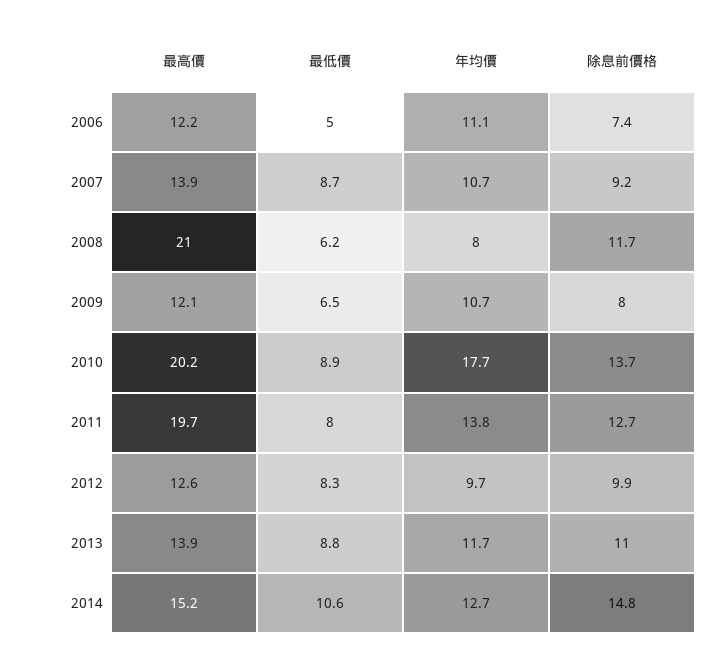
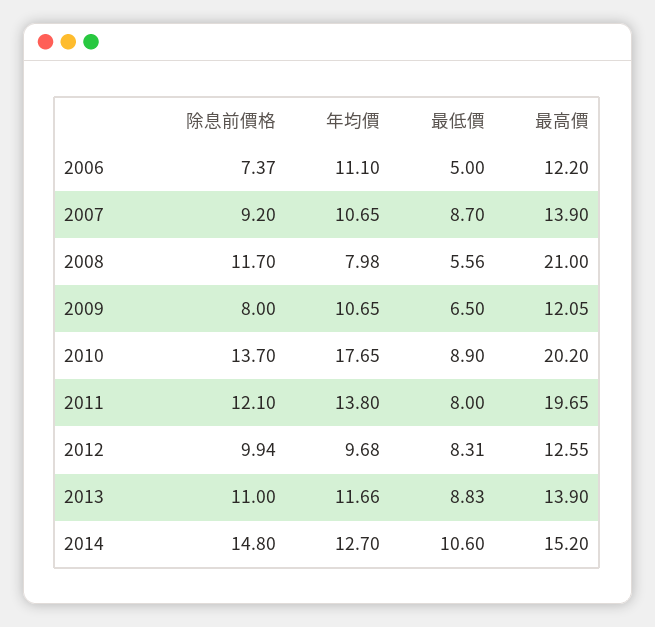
  {
    "最高價": {
      "2006": 12.2,
      "2007": 13.9,
      "2008": 21,
      "2009": 12.05,
      "2010": 20.2,
      "2011": 19.65,
      "2012": 12.55,
      "2013": 13.9,
      "2014": 15.2
    },
    "最低價": {
      "2006": 5,
      "2007": 8.7,
-     "2008": 6.2,
+     "2008": 5.56,
      "2009": 6.5,
      "2010": 8.9,
      "2011": 8,
      "2012": 8.31,
      "2013": 8.83,
      "2014": 10.6
    },
    "年均價": {
      "2006": 11.1,
      "2007": 10.65,
      "2008": 7.98,
      "2009": 10.65,
      "2010": 17.65,
      "2011": 13.8,
      "2012": 9.68,
      "2013": 11.66,
      "2014": 12.7
    },
    "除息前價格": {
      "2006": 7.37,
      "2007": 9.2,
      "2008": 11.7,
      "2009": 8,
      "2010": 13.7,
-     "2011": 12.7,
+     "2011": 12.1,
      "2012": 9.94,
      "2013": 11,
      "2014": 14.8
    }
  }

